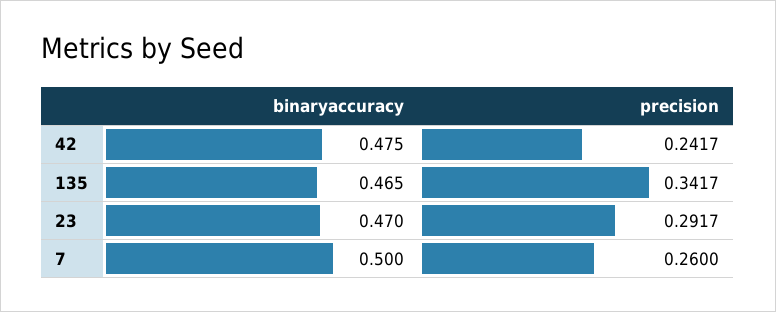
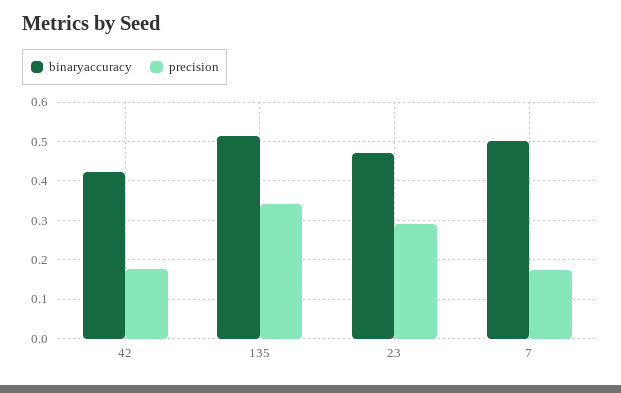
  {
    "binaryaccuracy": {
-     "42": 0.475,
+     "42": 0.42,
-     "135": 0.465,
+     "135": 0.52,
      "23": 0.47,
      "7": 0.5
    },
    "precision": {
-     "42": 0.2417,
+     "42": 0.18,
      "135": 0.3417,
      "23": 0.2917,
-     "7": 0.26
+     "7": 0.18
    }
  }

